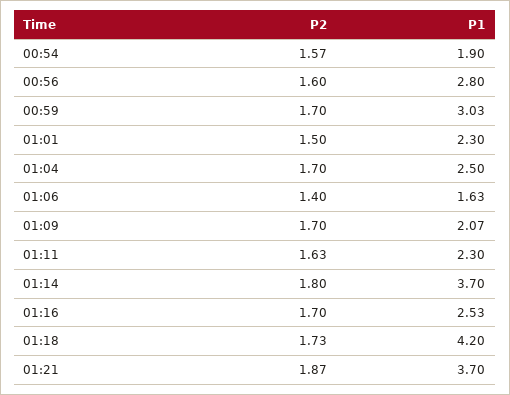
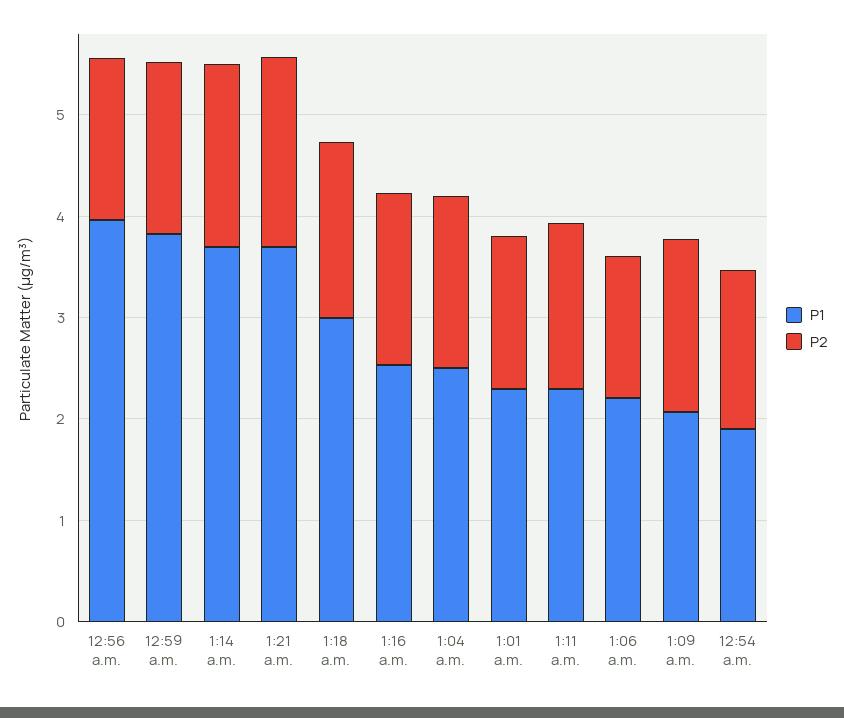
  {
    "P2": {
      "00:54": 1.57,
      "00:56": 1.6,
      "00:59": 1.7,
      "01:01": 1.5,
      "01:04": 1.7,
      "01:06": 1.4,
      "01:09": 1.7,
      "01:11": 1.63,
      "01:14": 1.8,
      "01:16": 1.7,
      "01:18": 1.73,
      "01:21": 1.87
    },
    "P1": {
      "00:54": 1.9,
-     "00:56": 2.8,
+     "00:56": 4,
-     "00:59": 3.03,
+     "00:59": 3.8,
      "01:01": 2.3,
      "01:04": 2.5,
-     "01:06": 1.63,
+     "01:06": 2.2,
      "01:09": 2.07,
      "01:11": 2.3,
      "01:14": 3.7,
      "01:16": 2.53,
-     "01:18": 4.2,
+     "01:18": 3,
      "01:21": 3.7
    }
  }

